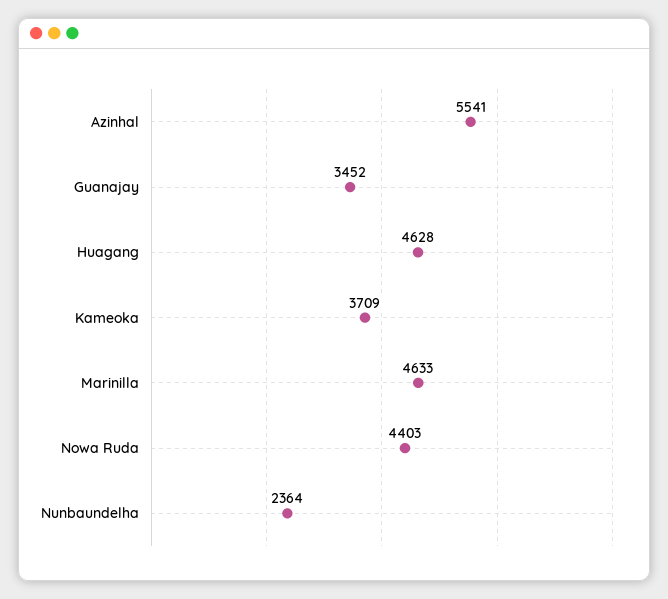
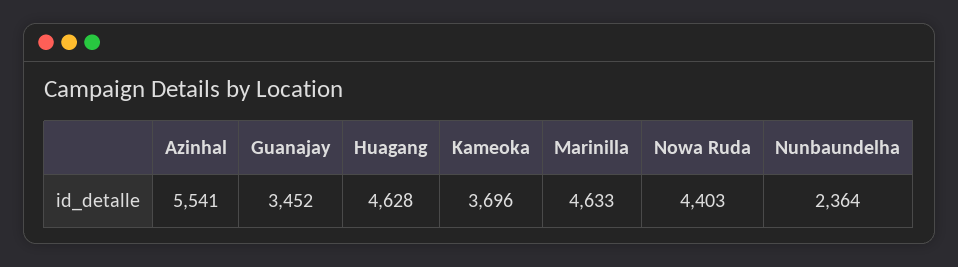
  {
    "Azinhal": 5541,
    "Guanajay": 3452,
    "Huagang": 4628,
-   "Kameoka": 3709,
+   "Kameoka": 3696,
    "Marinilla": 4633,
    "Nowa Ruda": 4403,
    "Nunbaundelha": 2364
  }

